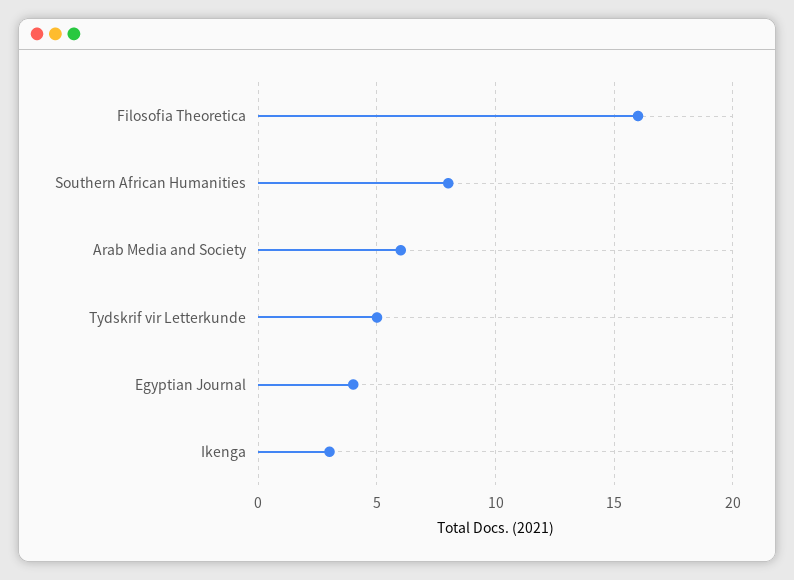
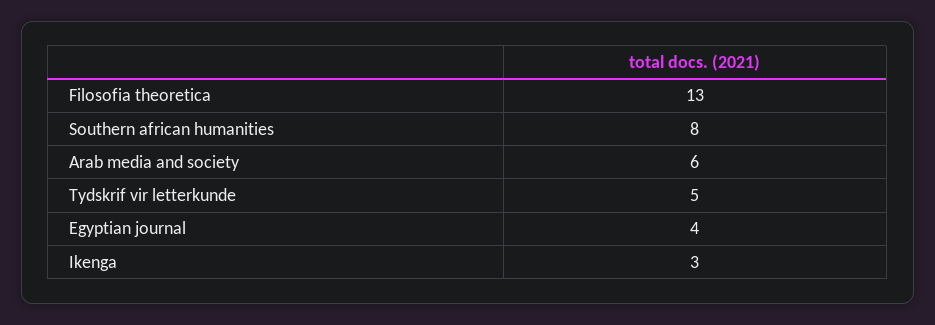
  {
-   "Filosofia Theoretica": 16,
+   "Filosofia Theoretica": 13,
    "Southern African Humanities": 8,
    "Arab Media and Society": 6,
    "Tydskrif vir Letterkunde": 5,
    "Egyptian Journal": 4,
    "Ikenga": 3
  }

